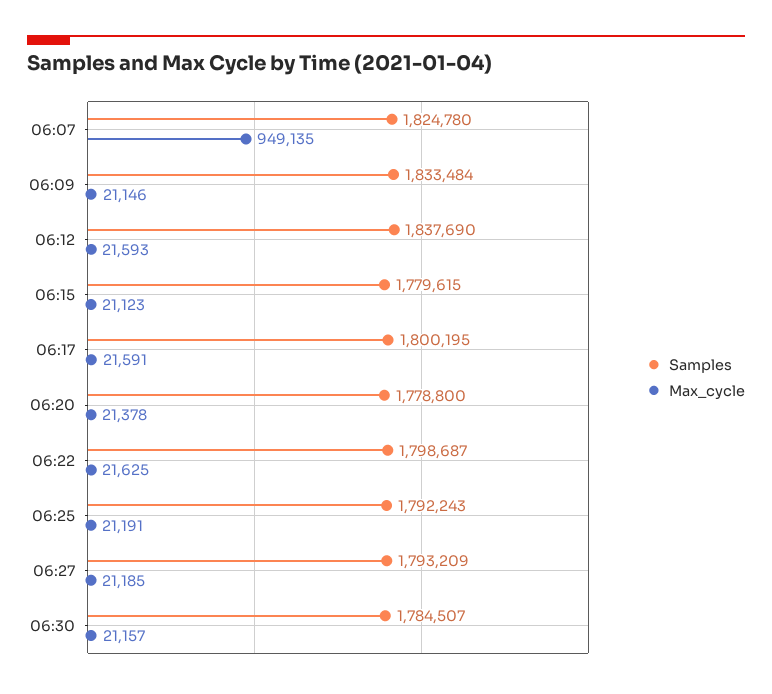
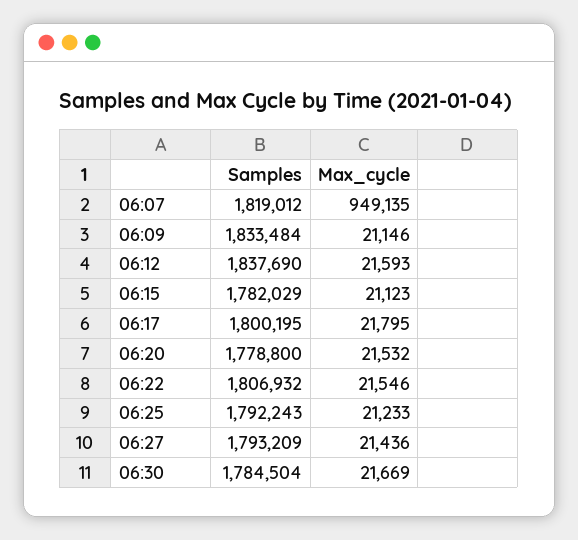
  {
    "Samples": {
-     "06:07": 1824780,
+     "06:07": 1819012,
      "06:09": 1833484,
      "06:12": 1837690,
-     "06:15": 1779615,
+     "06:15": 1782029,
      "06:17": 1800195,
      "06:20": 1778800,
-     "06:22": 1798687,
+     "06:22": 1806932,
      "06:25": 1792243,
      "06:27": 1793209,
-     "06:30": 1784507
+     "06:30": 1784504
    },
    "Max_cycle": {
      "06:07": 949135,
      "06:09": 21146,
      "06:12": 21593,
      "06:15": 21123,
-     "06:17": 21591,
+     "06:17": 21795,
-     "06:20": 21378,
+     "06:20": 21532,
-     "06:22": 21625,
+     "06:22": 21546,
-     "06:25": 21191,
+     "06:25": 21233,
-     "06:27": 21185,
+     "06:27": 21436,
-     "06:30": 21157
+     "06:30": 21669
    }
  }

